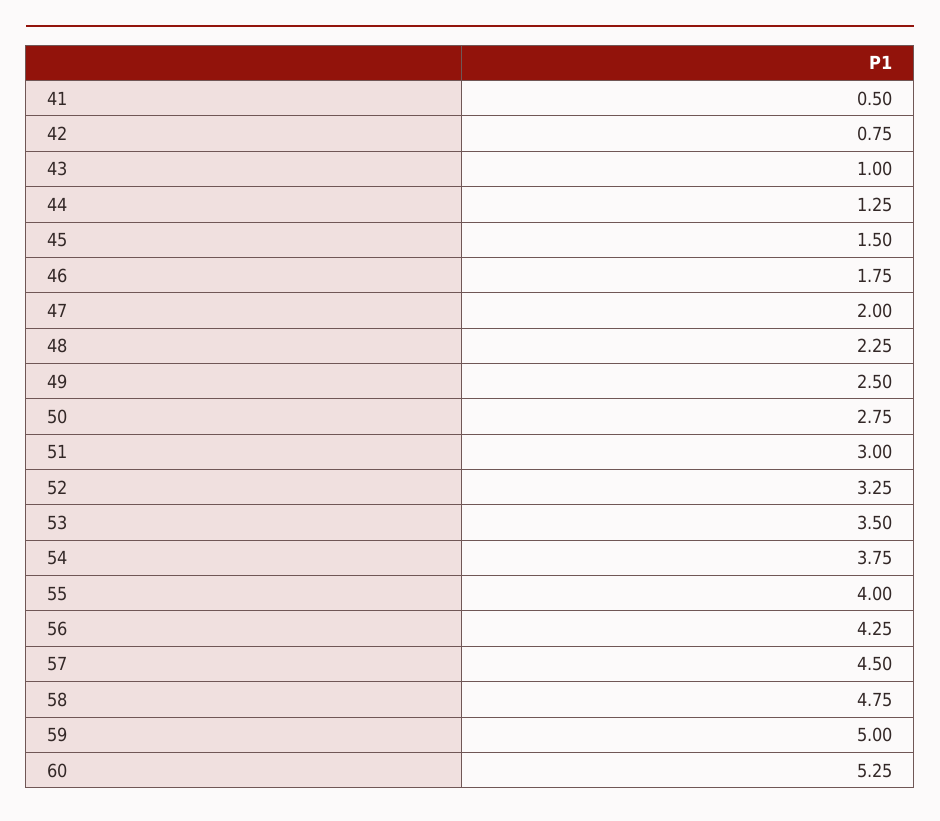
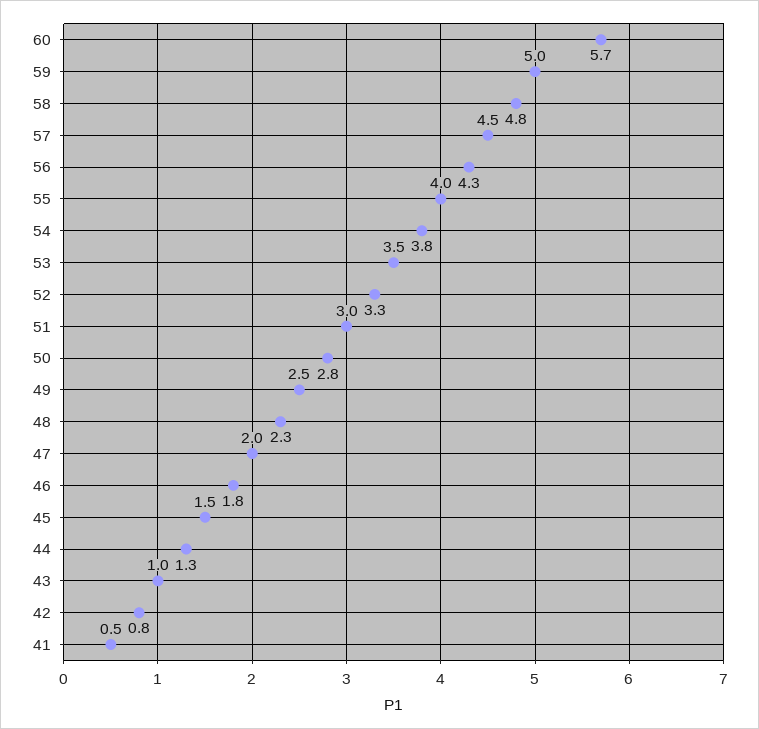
  {
    "41": 0.5,
    "42": 0.75,
    "43": 1,
    "44": 1.25,
    "45": 1.5,
    "46": 1.75,
    "47": 2,
    "48": 2.25,
    "49": 2.5,
    "50": 2.75,
    "51": 3,
    "52": 3.25,
    "53": 3.5,
    "54": 3.75,
    "55": 4,
    "56": 4.25,
    "57": 4.5,
    "58": 4.75,
    "59": 5,
-   "60": 5.25
+   "60": 5.7
  }

